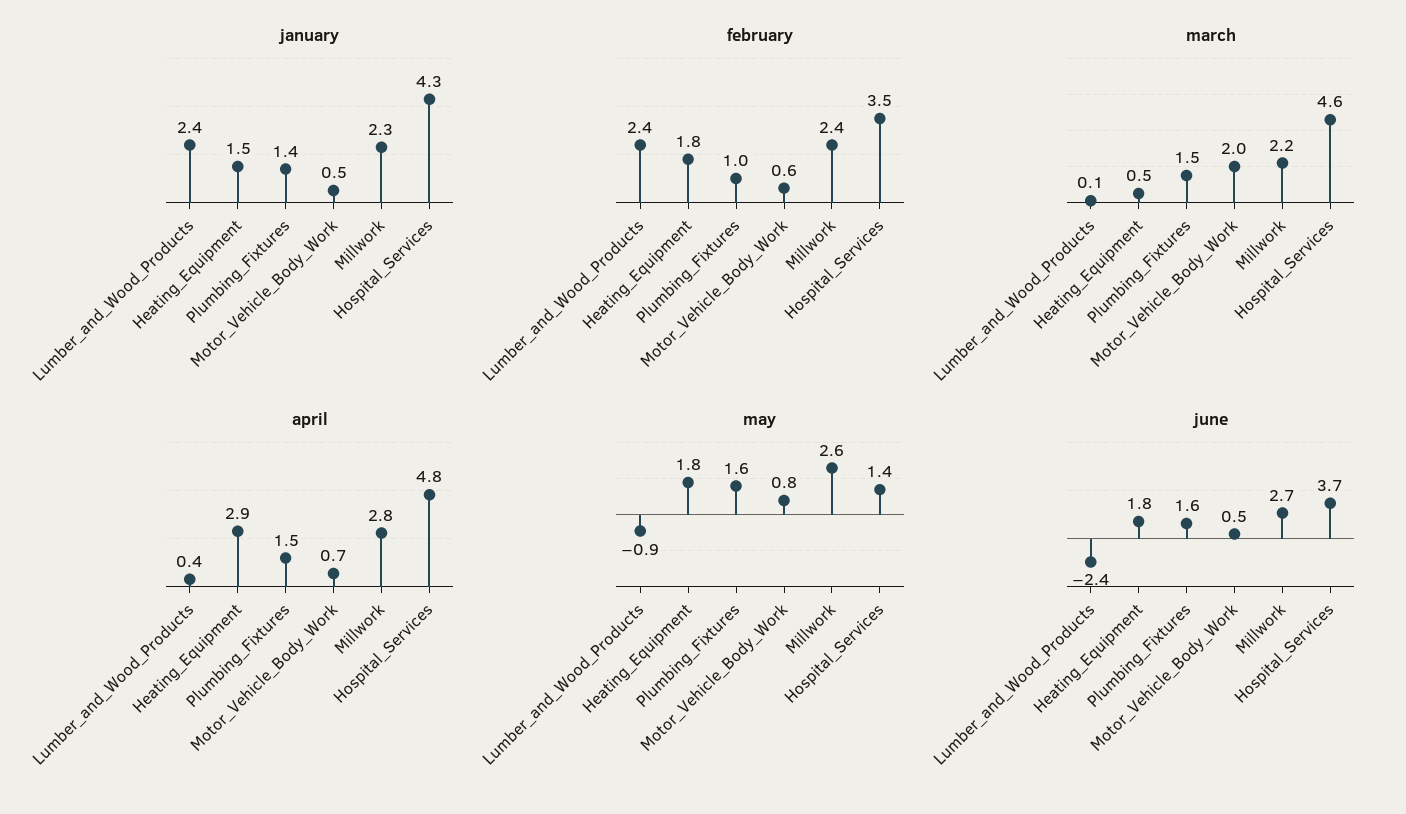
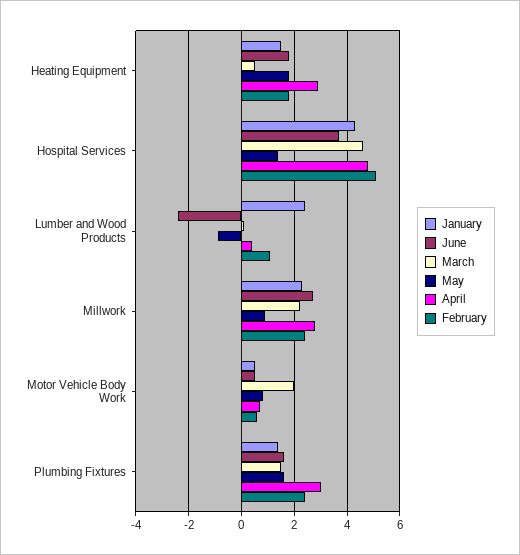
  {
    "january": {
      "Lumber_and_Wood_Products": 2.4,
      "Heating_Equipment": 1.5,
      "Plumbing_Fixtures": 1.4,
      "Motor_Vehicle_Body_Work": 0.5,
      "Millwork": 2.3,
      "Hospital_Services": 4.3
    },
    "february": {
-     "Lumber_and_Wood_Products": 2.4,
+     "Lumber_and_Wood_Products": 1,
      "Heating_Equipment": 1.8,
-     "Plumbing_Fixtures": 1,
+     "Plumbing_Fixtures": 2.5,
      "Motor_Vehicle_Body_Work": 0.6,
      "Millwork": 2.4,
-     "Hospital_Services": 3.5
+     "Hospital_Services": 5
    },
    "march": {
      "Lumber_and_Wood_Products": 0.1,
      "Heating_Equipment": 0.5,
      "Plumbing_Fixtures": 1.5,
      "Motor_Vehicle_Body_Work": 2,
      "Millwork": 2.2,
      "Hospital_Services": 4.6
    },
    "april": {
      "Lumber_and_Wood_Products": 0.4,
      "Heating_Equipment": 2.9,
-     "Plumbing_Fixtures": 1.5,
+     "Plumbing_Fixtures": 3,
      "Motor_Vehicle_Body_Work": 0.7,
      "Millwork": 2.8,
      "Hospital_Services": 4.8
    },
    "may": {
      "Lumber_and_Wood_Products": -0.9,
      "Heating_Equipment": 1.8,
      "Plumbing_Fixtures": 1.6,
      "Motor_Vehicle_Body_Work": 0.8,
-     "Millwork": 2.6,
+     "Millwork": 1,
      "Hospital_Services": 1.4
    },
    "june": {
      "Lumber_and_Wood_Products": -2.4,
      "Heating_Equipment": 1.8,
      "Plumbing_Fixtures": 1.6,
      "Motor_Vehicle_Body_Work": 0.5,
      "Millwork": 2.7,
      "Hospital_Services": 3.7
    }
  }

